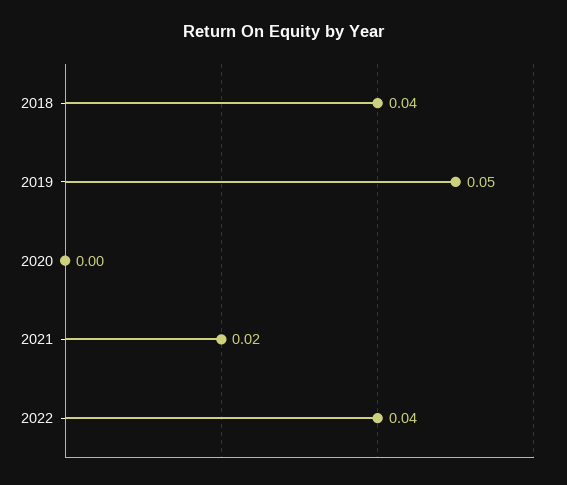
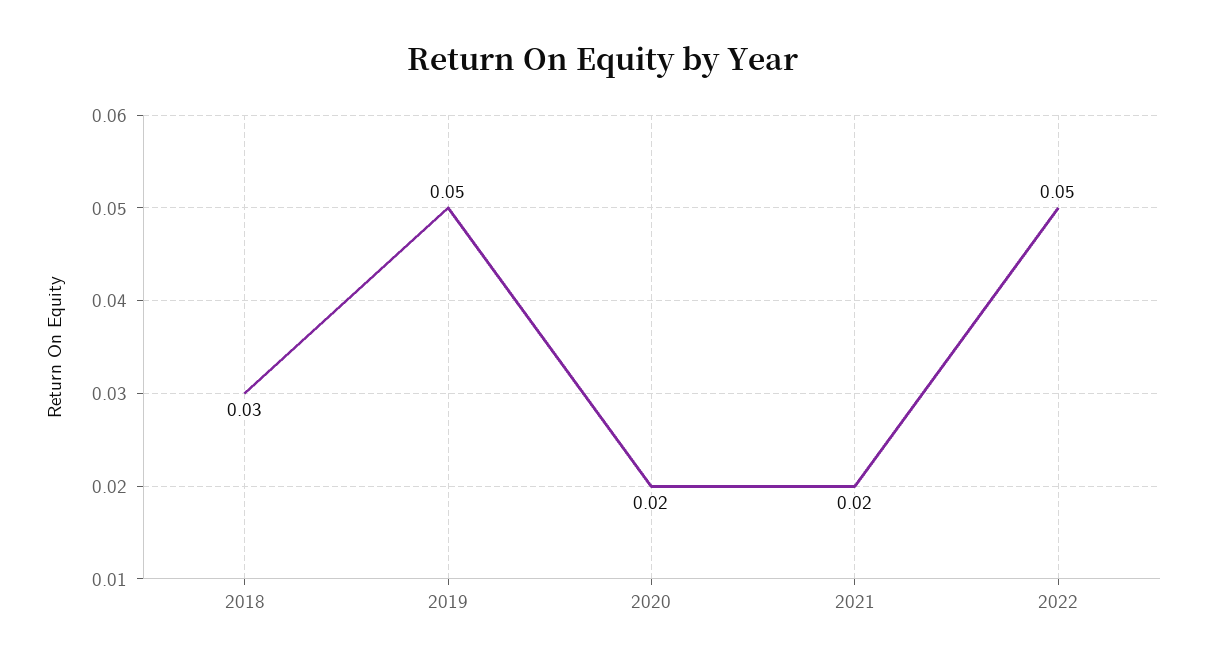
  {
-   "2018": 0.04,
+   "2018": 0.03,
    "2019": 0.05,
-   "2020": 0,
+   "2020": 0.02,
    "2021": 0.02,
-   "2022": 0.04
+   "2022": 0.05
  }

